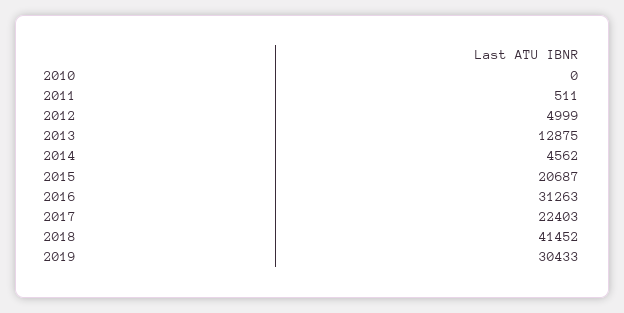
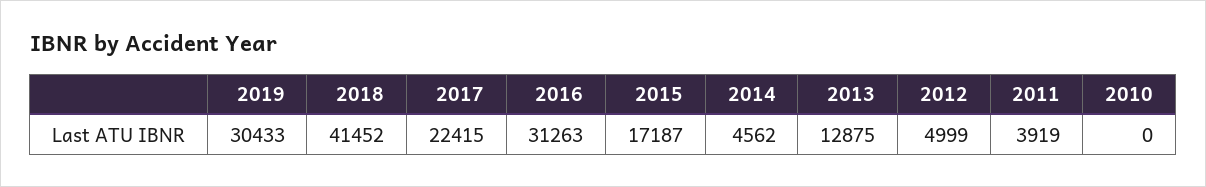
  {
    "2010": 0,
-   "2011": 511,
+   "2011": 3919,
    "2012": 4999,
    "2013": 12875,
    "2014": 4562,
-   "2015": 20687,
+   "2015": 17187,
    "2016": 31263,
-   "2017": 22403,
+   "2017": 22415,
    "2018": 41452,
    "2019": 30433
  }

